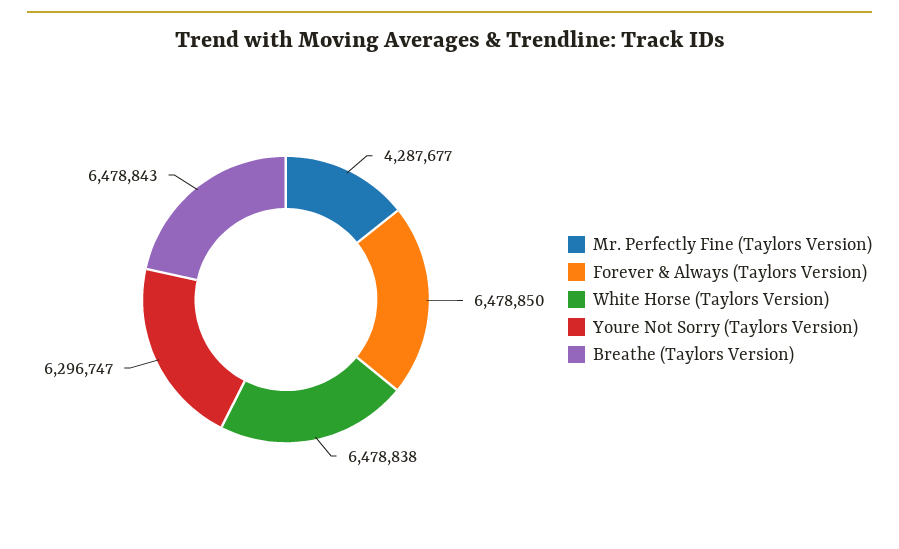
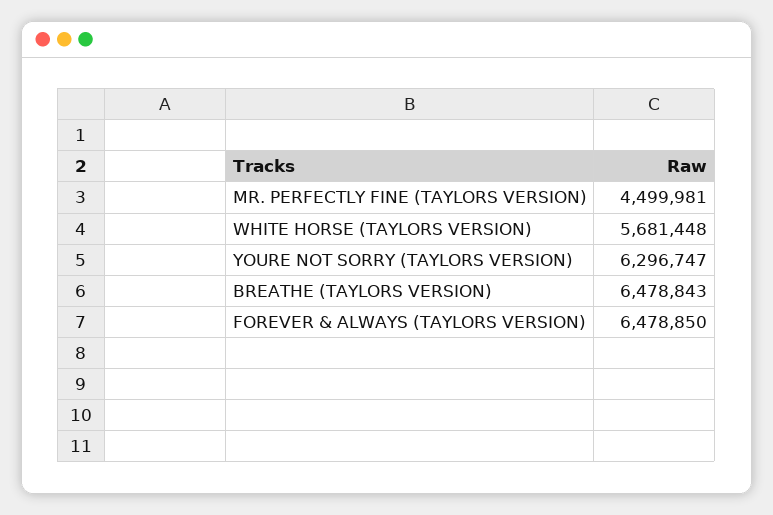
  {
-   "Mr. Perfectly Fine (Taylors Version)": 4287677,
+   "Mr. Perfectly Fine (Taylors Version)": 4499981,
    "Forever & Always (Taylors Version)": 6478850,
-   "White Horse (Taylors Version)": 6478838,
+   "White Horse (Taylors Version)": 5681448,
    "Youre Not Sorry (Taylors Version)": 6296747,
    "Breathe (Taylors Version)": 6478843
  }

